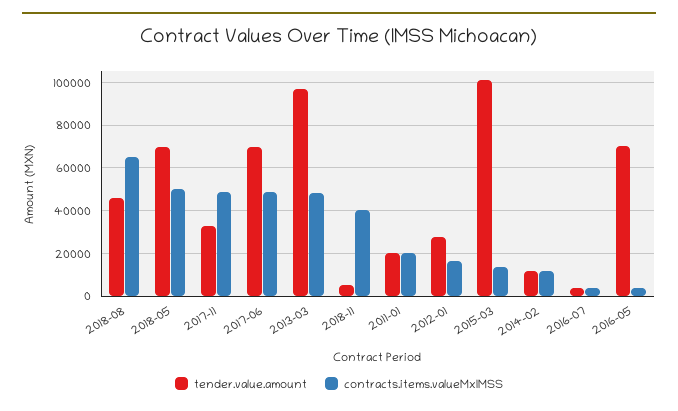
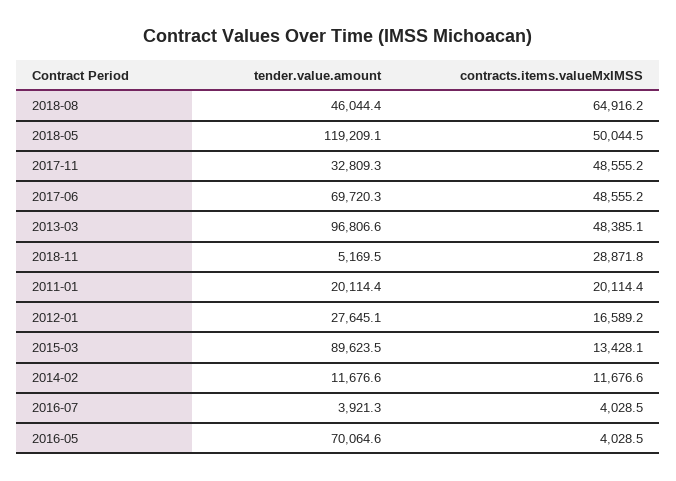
  {
    "tender.value.amount": {
      "2018-08": 46044.4,
-     "2018-05": 70000,
+     "2018-05": 119209.1,
      "2017-11": 32809.3,
      "2017-06": 69720.3,
      "2013-03": 96806.6,
      "2018-11": 5169.5,
      "2011-01": 20114.4,
      "2012-01": 27645.1,
-     "2015-03": 100000,
+     "2015-03": 89623.5,
      "2014-02": 11676.6,
      "2016-07": 3921.3,
      "2016-05": 70064.6
    },
    "contracts.items.valueMxIMSS": {
      "2018-08": 64916.2,
      "2018-05": 50044.5,
      "2017-11": 48555.2,
      "2017-06": 48555.2,
      "2013-03": 48385.1,
-     "2018-11": 40000,
+     "2018-11": 28871.8,
      "2011-01": 20114.4,
      "2012-01": 16589.2,
      "2015-03": 13428.1,
      "2014-02": 11676.6,
      "2016-07": 4028.5,
      "2016-05": 4028.5
    }
  }

